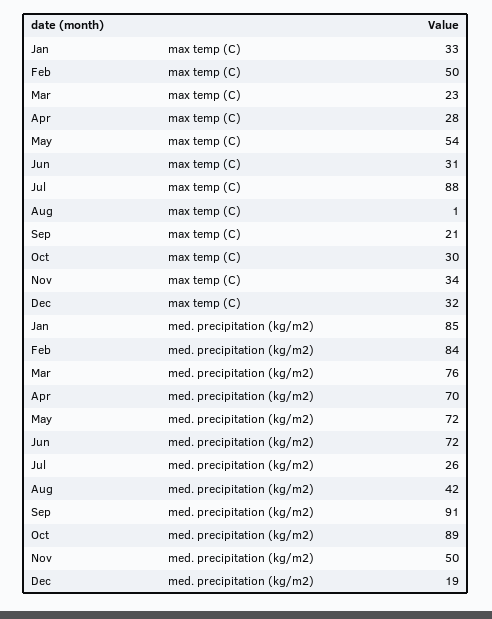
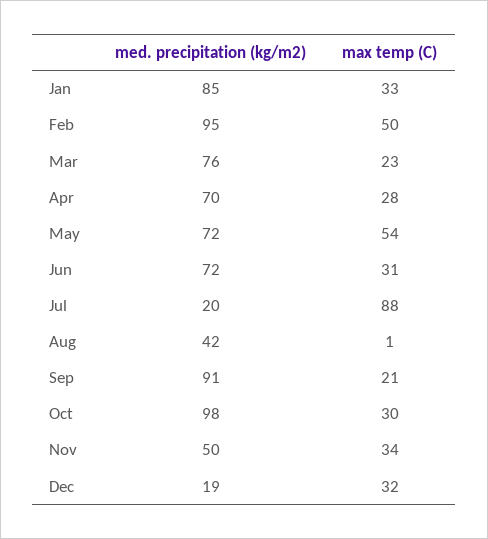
  {
    "Jan": {
      "max temp (C)": 33,
      "med. precipitation (kg/m2)": 85
    },
    "Feb": {
      "max temp (C)": 50,
-     "med. precipitation (kg/m2)": 84
+     "med. precipitation (kg/m2)": 95
    },
    "Mar": {
      "max temp (C)": 23,
      "med. precipitation (kg/m2)": 76
    },
    "Apr": {
      "max temp (C)": 28,
      "med. precipitation (kg/m2)": 70
    },
    "May": {
      "max temp (C)": 54,
      "med. precipitation (kg/m2)": 72
    },
    "Jun": {
      "max temp (C)": 31,
      "med. precipitation (kg/m2)": 72
    },
    "Jul": {
      "max temp (C)": 88,
-     "med. precipitation (kg/m2)": 26
+     "med. precipitation (kg/m2)": 20
    },
    "Aug": {
      "max temp (C)": 1,
      "med. precipitation (kg/m2)": 42
    },
    "Sep": {
      "max temp (C)": 21,
      "med. precipitation (kg/m2)": 91
    },
    "Oct": {
      "max temp (C)": 30,
-     "med. precipitation (kg/m2)": 89
+     "med. precipitation (kg/m2)": 98
    },
    "Nov": {
      "max temp (C)": 34,
      "med. precipitation (kg/m2)": 50
    },
    "Dec": {
      "max temp (C)": 32,
      "med. precipitation (kg/m2)": 19
    }
  }

